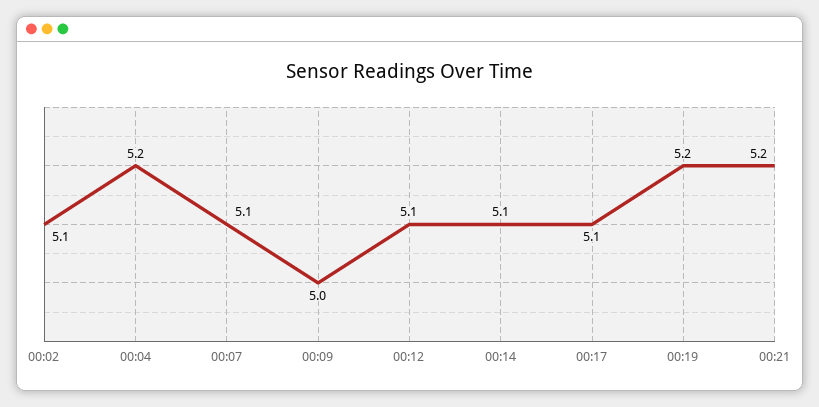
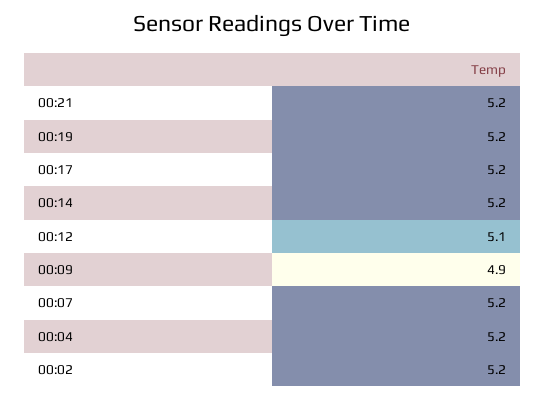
  {
-   "00:02": 5.1,
+   "00:02": 5.2,
    "00:04": 5.2,
-   "00:07": 5.1,
+   "00:07": 5.2,
-   "00:09": 5,
+   "00:09": 4.9,
    "00:12": 5.1,
-   "00:14": 5.1,
+   "00:14": 5.2,
-   "00:17": 5.1,
+   "00:17": 5.2,
    "00:19": 5.2,
    "00:21": 5.2
  }

